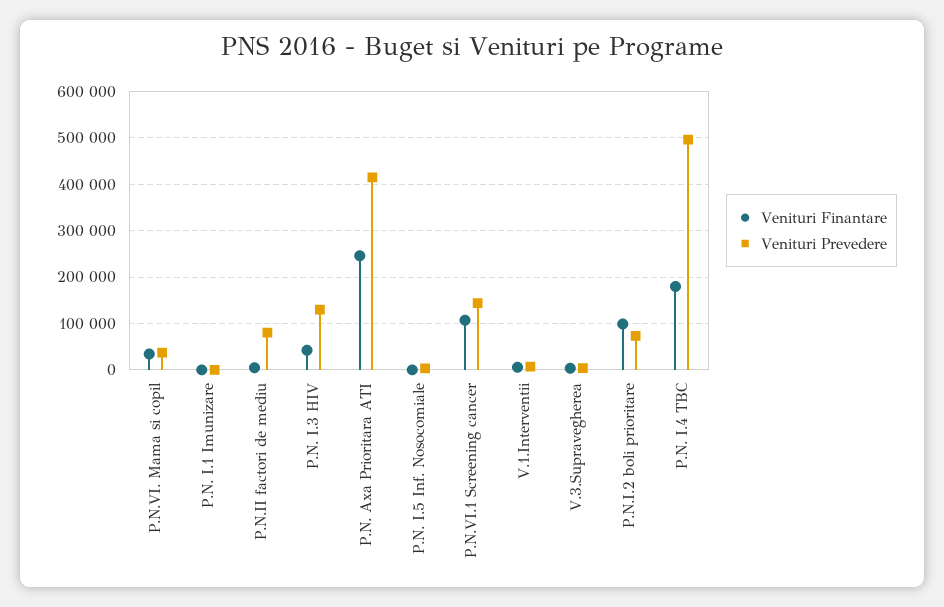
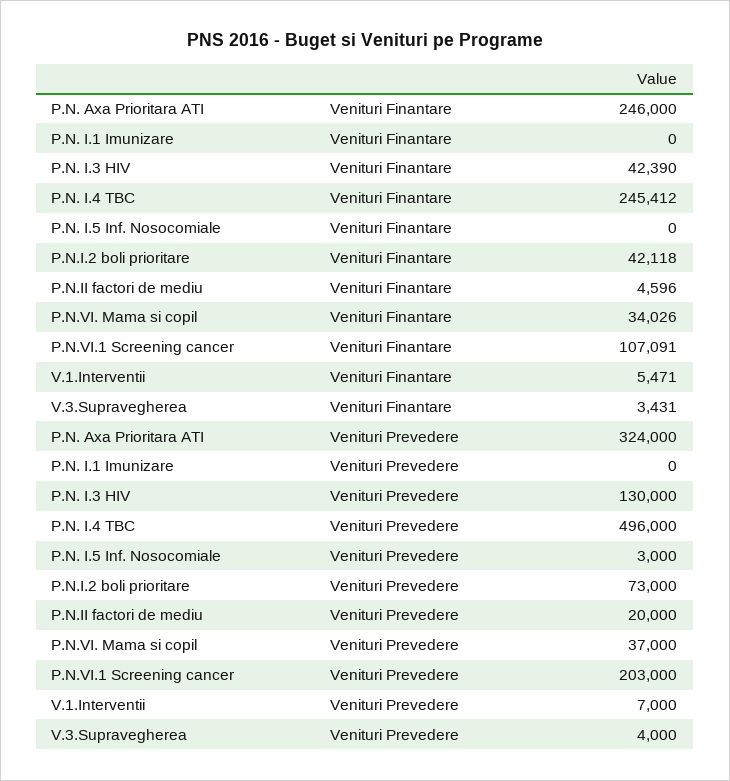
  {
    "Venituri Finantare": {
      "P.N.VI. Mama si copil": 34026,
      "P.N. I.1 Imunizare": 0,
      "P.N.II factori de mediu": 4596,
      "P.N. I.3 HIV": 42390,
      "P.N. Axa Prioritara ATI": 246000,
      "P.N. I.5 Inf. Nosocomiale": 0,
      "P.N.VI.1 Screening cancer": 107091,
      "V.1.Interventii": 5471,
      "V.3.Supravegherea": 3431,
-     "P.N.I.2 boli prioritare": 100000,
+     "P.N.I.2 boli prioritare": 42118,
-     "P.N. I.4 TBC": 180000
+     "P.N. I.4 TBC": 245412
    },
    "Venituri Prevedere": {
      "P.N.VI. Mama si copil": 37000,
      "P.N. I.1 Imunizare": 0,
-     "P.N.II factori de mediu": 80000,
+     "P.N.II factori de mediu": 20000,
      "P.N. I.3 HIV": 130000,
-     "P.N. Axa Prioritara ATI": 420000,
+     "P.N. Axa Prioritara ATI": 324000,
      "P.N. I.5 Inf. Nosocomiale": 3000,
-     "P.N.VI.1 Screening cancer": 140000,
+     "P.N.VI.1 Screening cancer": 203000,
      "V.1.Interventii": 7000,
      "V.3.Supravegherea": 4000,
      "P.N.I.2 boli prioritare": 73000,
      "P.N. I.4 TBC": 496000
    }
  }

